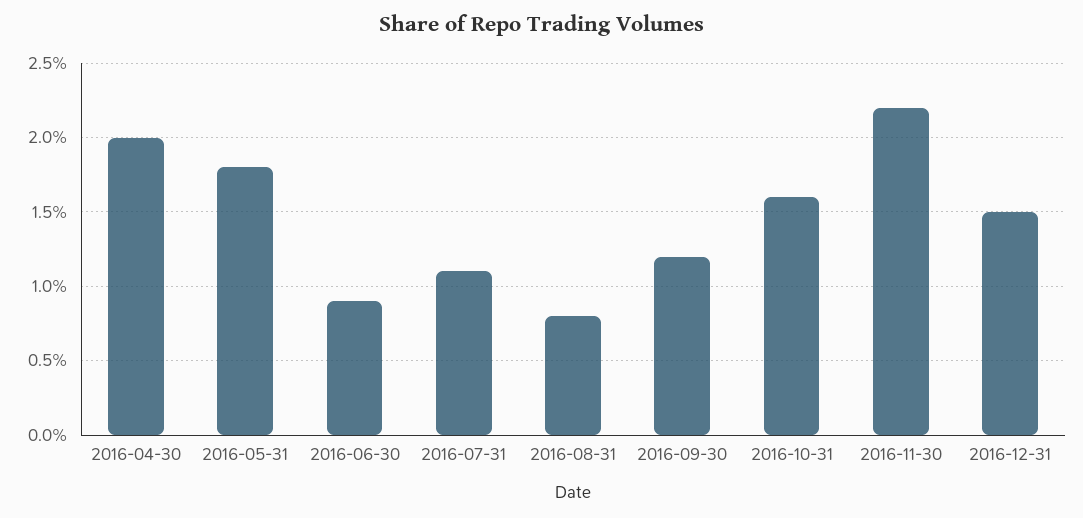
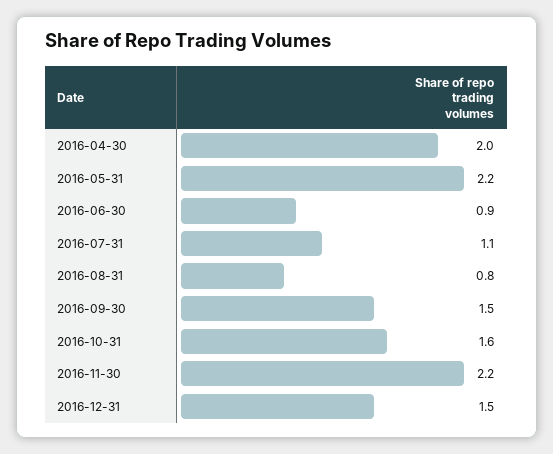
  {
    "2016-04-30": 2,
-   "2016-05-31": 1.8,
+   "2016-05-31": 2.2,
    "2016-06-30": 0.9,
    "2016-07-31": 1.1,
    "2016-08-31": 0.8,
-   "2016-09-30": 1.2,
+   "2016-09-30": 1.5,
    "2016-10-31": 1.6,
    "2016-11-30": 2.2,
    "2016-12-31": 1.5
  }

